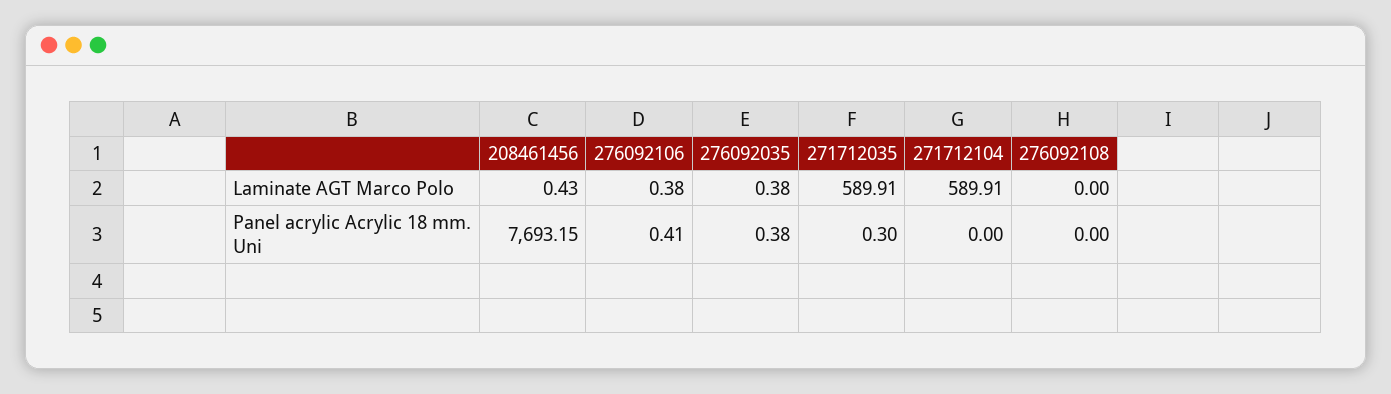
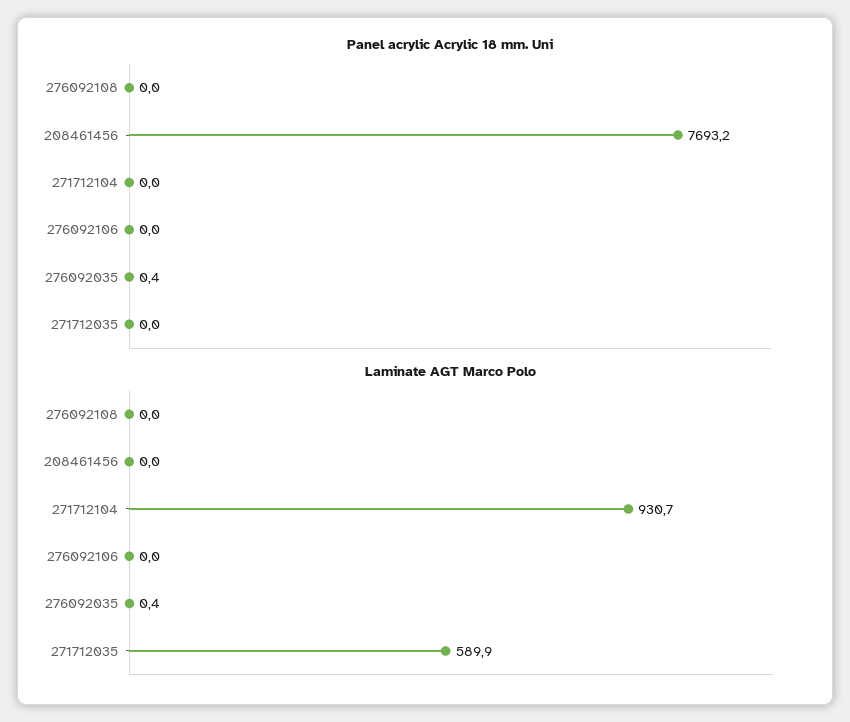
  {
    "Laminate AGT Marco Polo": {
-     "208461456": 0.43,
+     "208461456": 0,
-     "276092106": 0.38,
+     "276092106": 0,
      "276092035": 0.38,
      "271712035": 589.91,
-     "271712104": 589.91,
+     "271712104": 930.7,
      "276092108": 0
    },
    "Panel acrylic Acrylic 18 mm. Uni": {
      "208461456": 7693.15,
-     "276092106": 0.41,
+     "276092106": 0,
      "276092035": 0.38,
-     "271712035": 0.3,
+     "271712035": 0,
      "271712104": 0,
      "276092108": 0
    }
  }

